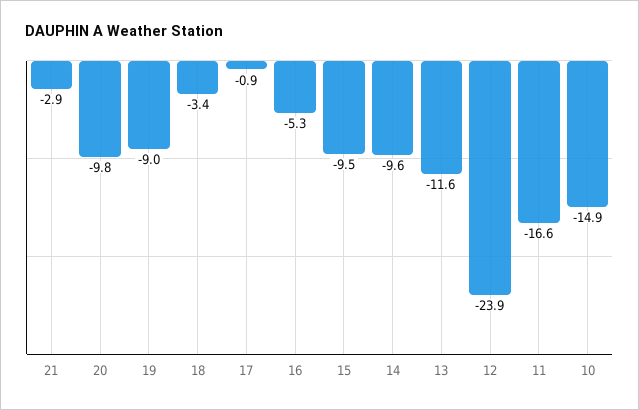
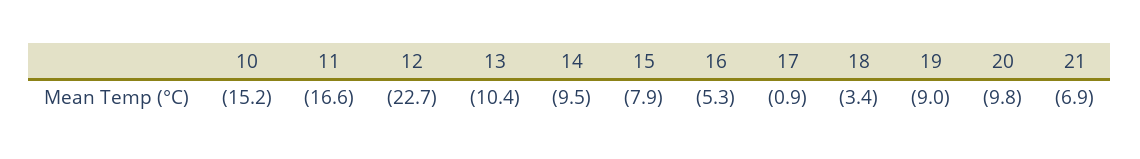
  {
-   "21": -2.9,
+   "21": -6.9,
    "20": -9.8,
    "19": -9,
    "18": -3.4,
    "17": -0.9,
    "16": -5.3,
-   "15": -9.5,
+   "15": -7.9,
-   "14": -9.6,
+   "14": -9.5,
-   "13": -11.6,
+   "13": -10.4,
-   "12": -23.9,
+   "12": -22.7,
    "11": -16.6,
-   "10": -14.9
+   "10": -15.2
  }

